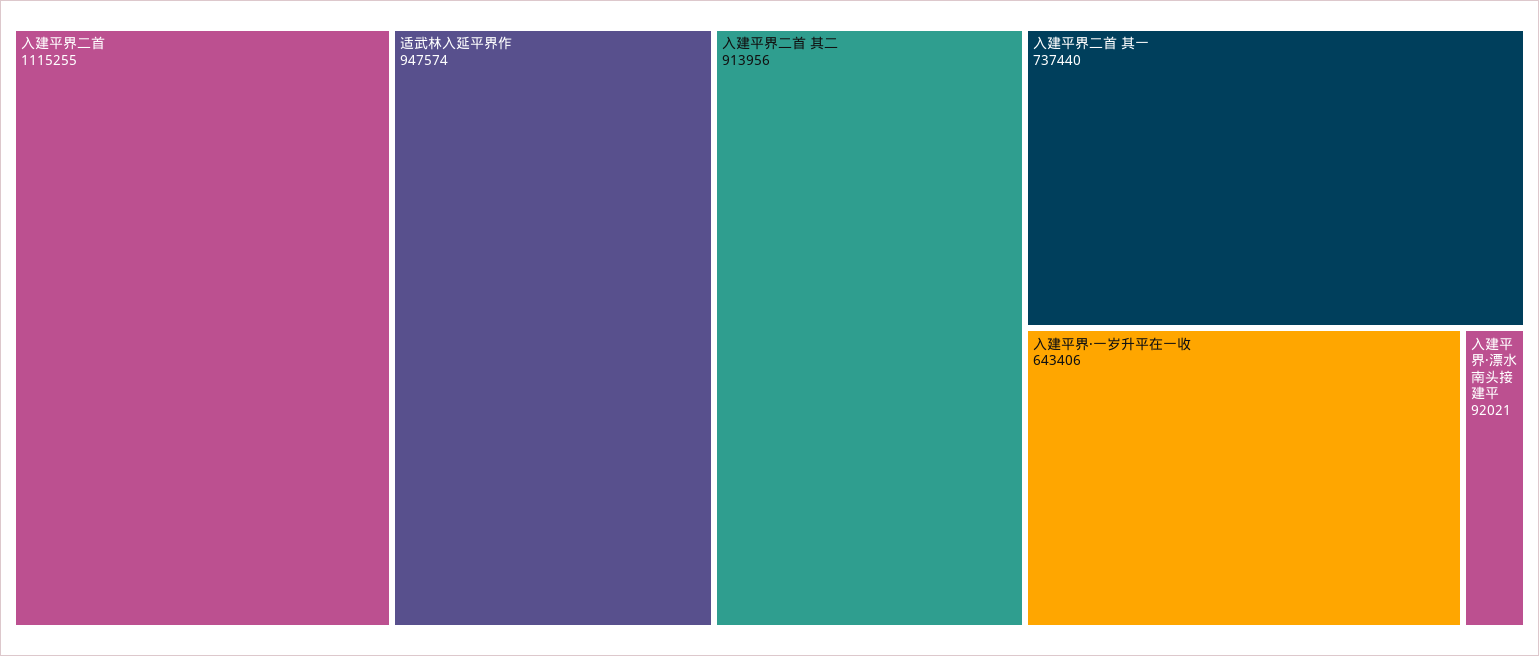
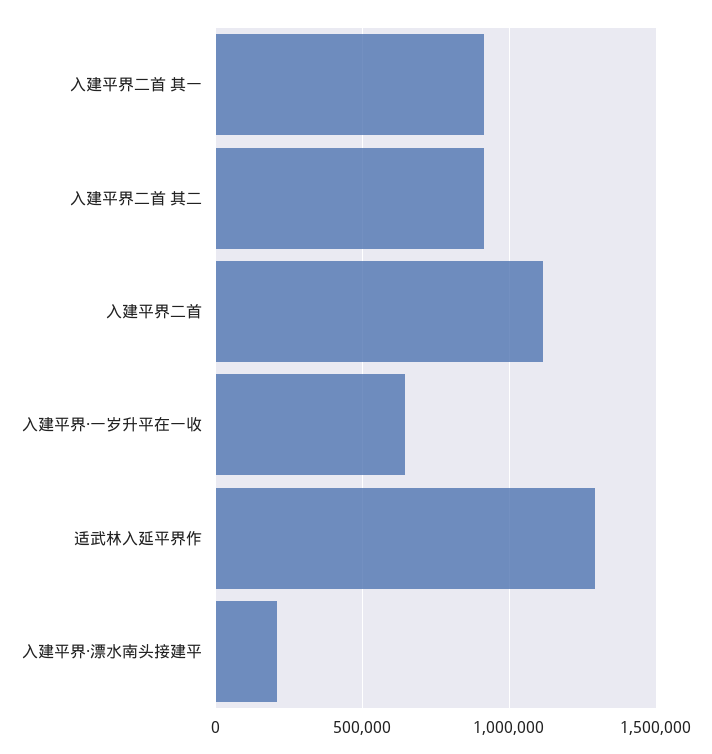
  {
    "入建平界二首": 1115255,
-   "适武林入延平界作": 947574,
+   "适武林入延平界作": 1300000,
    "入建平界二首 其二": 913956,
-   "入建平界二首 其一": 737440,
+   "入建平界二首 其一": 900000,
    "入建平界·一岁升平在一收": 643406,
-   "入建平界·漂水南头接建平": 92021
+   "入建平界·漂水南头接建平": 200000
  }

